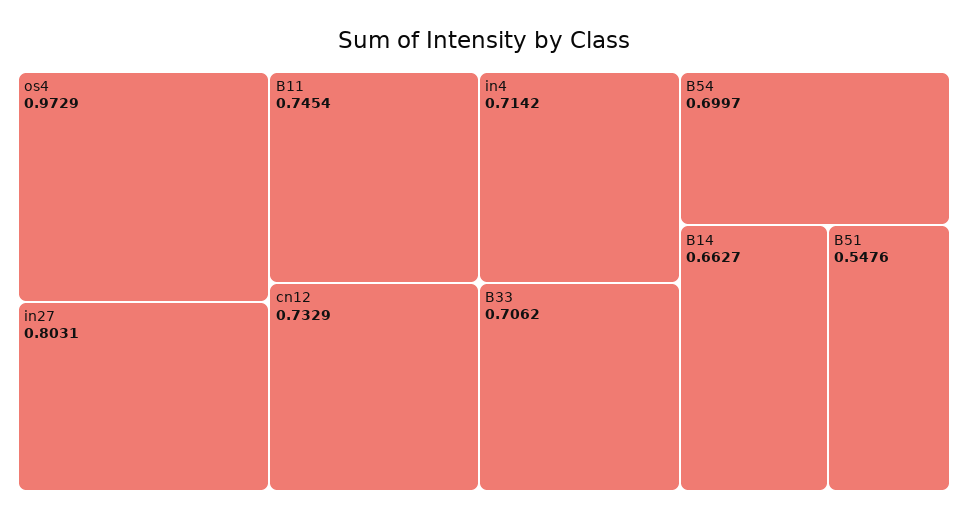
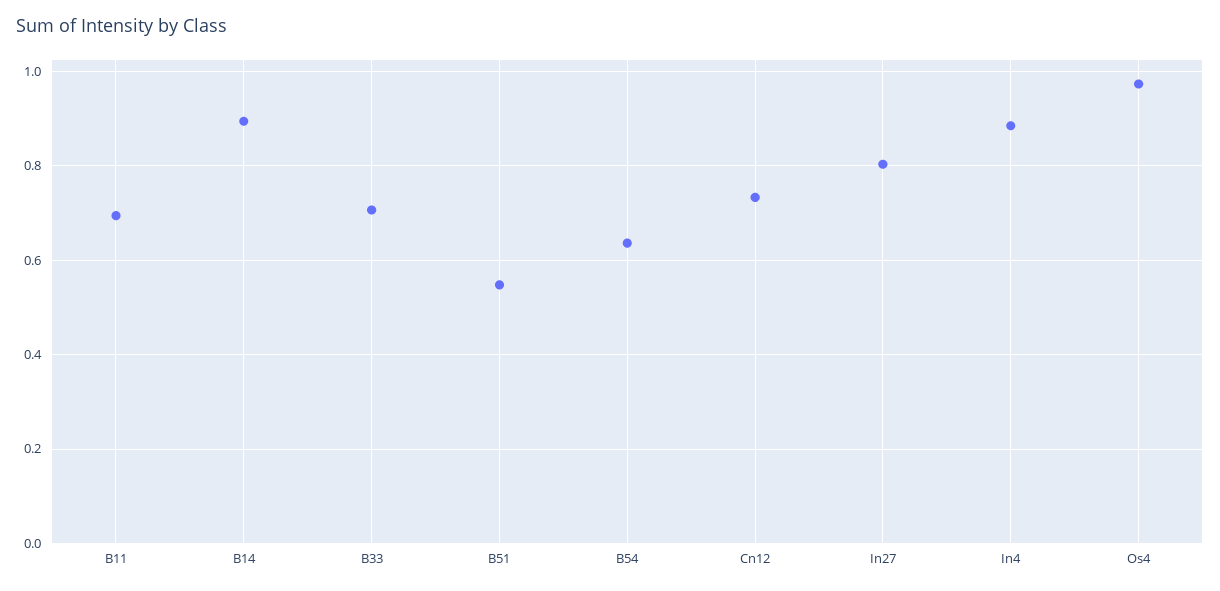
  {
    "os4": 0.9729,
    "in27": 0.8031,
-   "B11": 0.7454,
+   "B11": 0.7,
    "cn12": 0.7329,
-   "in4": 0.7142,
+   "in4": 0.88,
    "B33": 0.7062,
-   "B54": 0.6997,
+   "B54": 0.64,
-   "B14": 0.6627,
+   "B14": 0.9,
    "B51": 0.5476
  }

